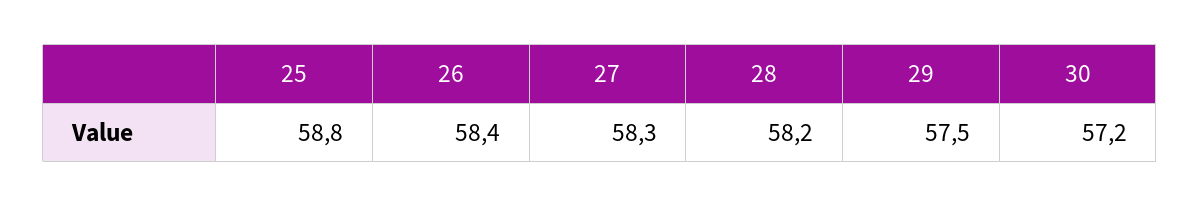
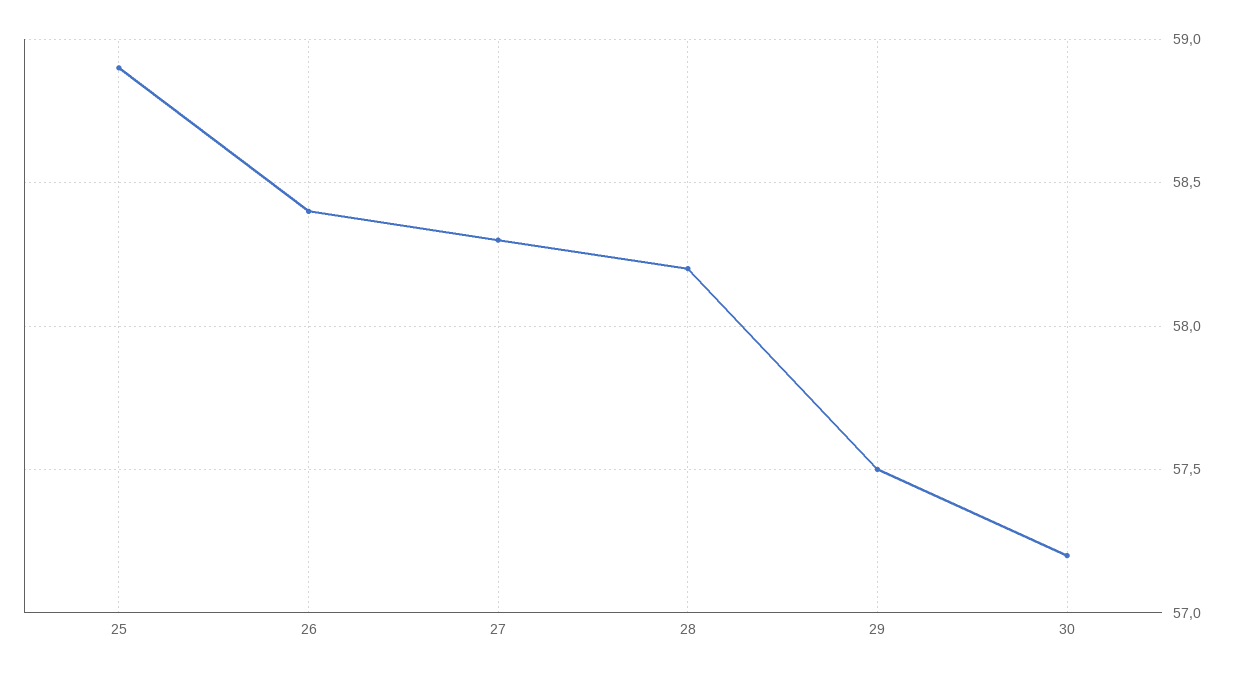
  {
-   "25": 58.8,
+   "25": 58.9,
    "26": 58.4,
    "27": 58.3,
    "28": 58.2,
    "29": 57.5,
    "30": 57.2
  }

